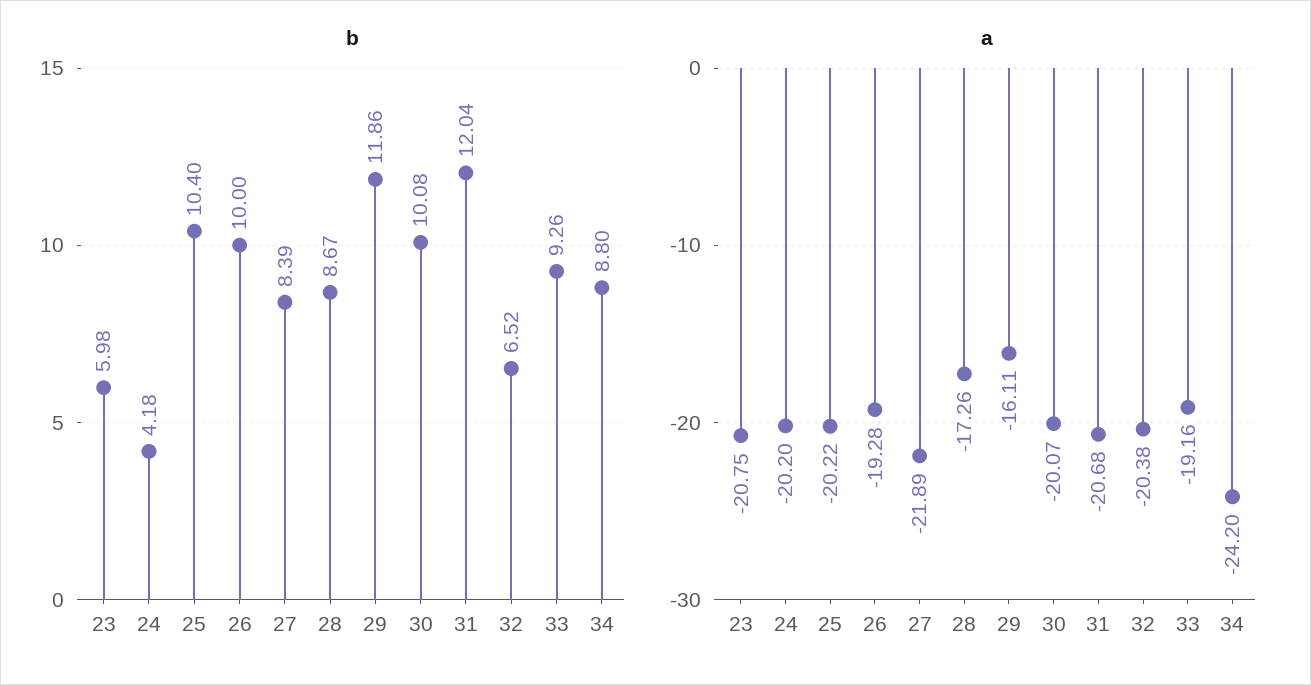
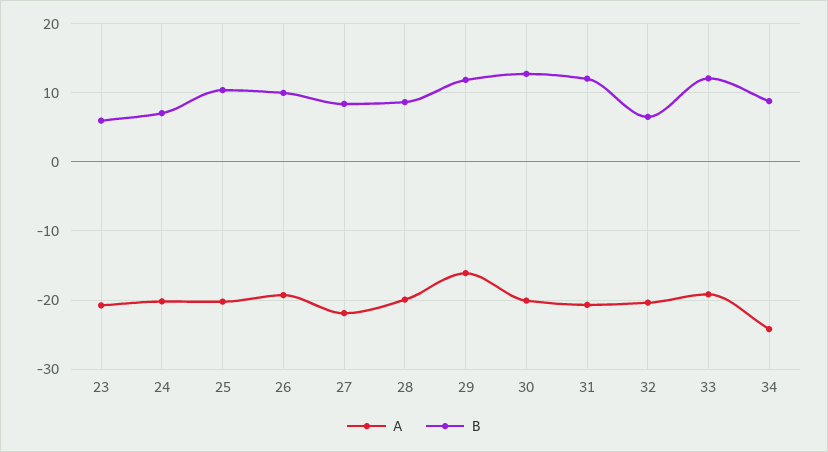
  {
    "b": {
      "23": 5.98,
-     "24": 4.18,
+     "24": 7,
      "25": 10.4,
      "26": 10,
      "27": 8.39,
      "28": 8.67,
      "29": 11.86,
-     "30": 10.08,
+     "30": 13,
      "31": 12.04,
      "32": 6.52,
-     "33": 9.26,
+     "33": 12,
      "34": 8.8
    },
    "a": {
      "23": -20.75,
      "24": -20.2,
      "25": -20.22,
      "26": -19.28,
      "27": -21.89,
-     "28": -17.26,
+     "28": -20,
      "29": -16.11,
      "30": -20.07,
      "31": -20.68,
      "32": -20.38,
      "33": -19.16,
      "34": -24.2
    }
  }

